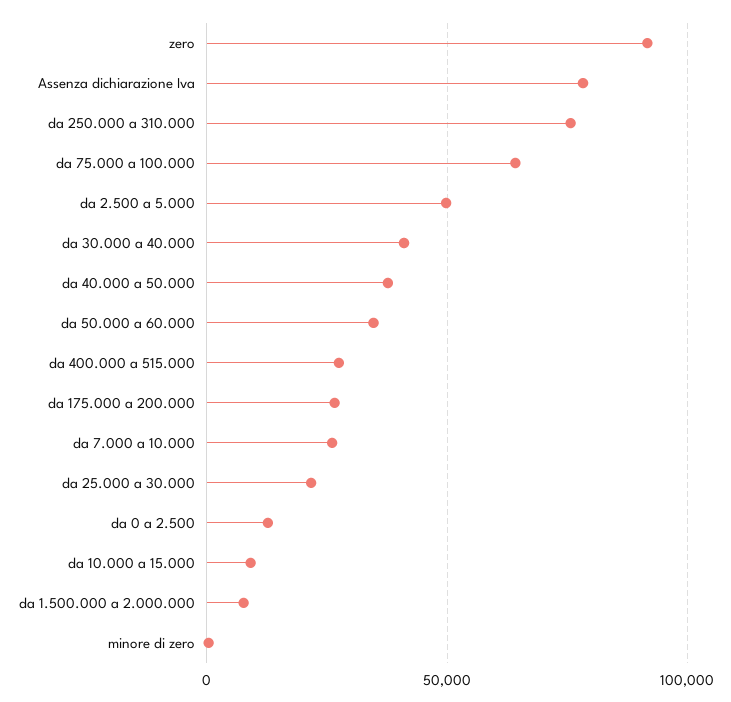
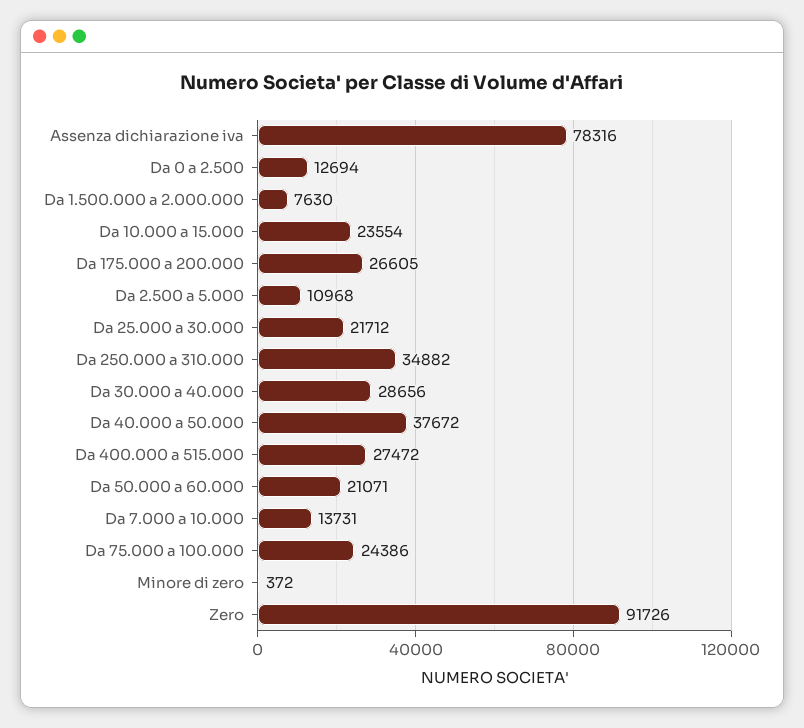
  {
    "zero": 91726,
    "Assenza dichiarazione Iva": 78316,
-   "da 250.000 a 310.000": 75000,
+   "da 250.000 a 310.000": 34882,
-   "da 75.000 a 100.000": 65000,
+   "da 75.000 a 100.000": 24386,
-   "da 2.500 a 5.000": 50000,
+   "da 2.500 a 5.000": 10968,
-   "da 30.000 a 40.000": 40000,
+   "da 30.000 a 40.000": 28656,
    "da 40.000 a 50.000": 37672,
-   "da 50.000 a 60.000": 35000,
+   "da 50.000 a 60.000": 21071,
    "da 400.000 a 515.000": 27472,
    "da 175.000 a 200.000": 26605,
-   "da 7.000 a 10.000": 25000,
+   "da 7.000 a 10.000": 13731,
    "da 25.000 a 30.000": 21712,
    "da 0 a 2.500": 12694,
-   "da 10.000 a 15.000": 10000,
+   "da 10.000 a 15.000": 23554,
    "da 1.500.000 a 2.000.000": 7630,
    "minore di zero": 372
  }

